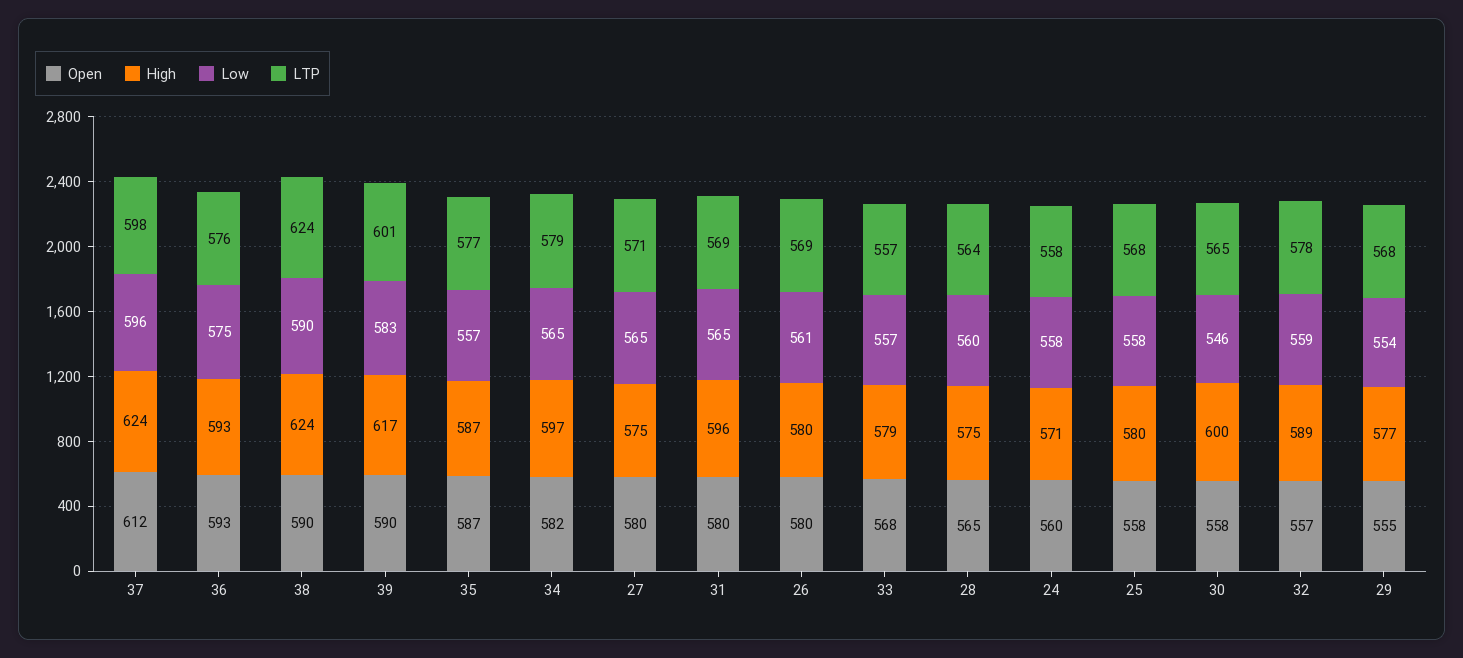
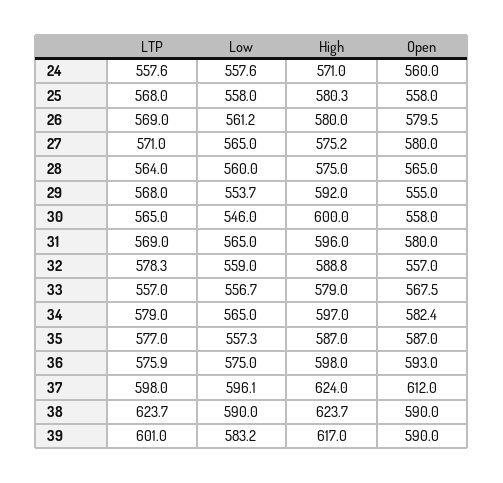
  {
    "Open": {
      "37": 612,
      "36": 593,
      "38": 590,
      "39": 590,
      "35": 587,
      "34": 582.4,
      "27": 580,
      "31": 580,
      "26": 579.5,
      "33": 567.5,
      "28": 565,
      "24": 560,
      "25": 558,
      "30": 558,
      "32": 557,
      "29": 555
    },
    "High": {
      "37": 624,
-     "36": 593,
+     "36": 598,
      "38": 623.7,
      "39": 617,
      "35": 587,
      "34": 597,
      "27": 575.2,
      "31": 596,
      "26": 580,
      "33": 579,
      "28": 575,
      "24": 571,
      "25": 580.3,
      "30": 600,
      "32": 588.8,
-     "29": 577
+     "29": 592
    },
    "Low": {
      "37": 596.1,
      "36": 575,
      "38": 590,
      "39": 583.2,
      "35": 557.3,
      "34": 565,
      "27": 565,
      "31": 565,
      "26": 561.2,
      "33": 556.7,
      "28": 560,
      "24": 557.6,
      "25": 558,
      "30": 546,
      "32": 559,
      "29": 553.7
    },
    "LTP": {
      "37": 598,
      "36": 575.9,
      "38": 623.7,
      "39": 601,
      "35": 577,
      "34": 579,
      "27": 571,
      "31": 569,
      "26": 569,
      "33": 557,
      "28": 564,
      "24": 557.6,
      "25": 568,
      "30": 565,
      "32": 578.3,
      "29": 568
    }
  }

